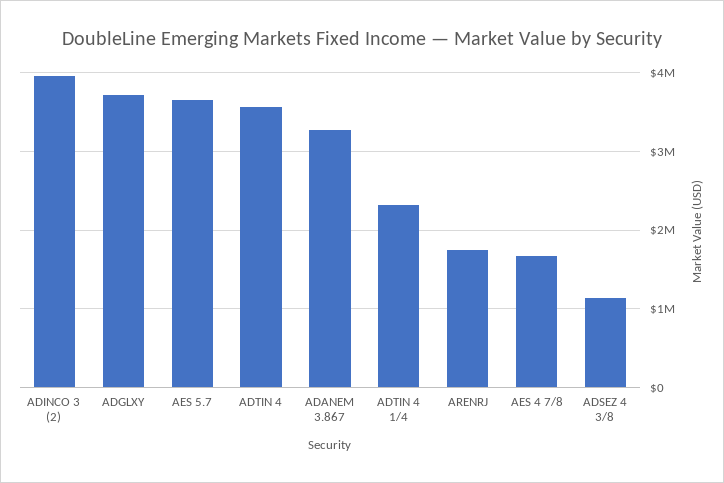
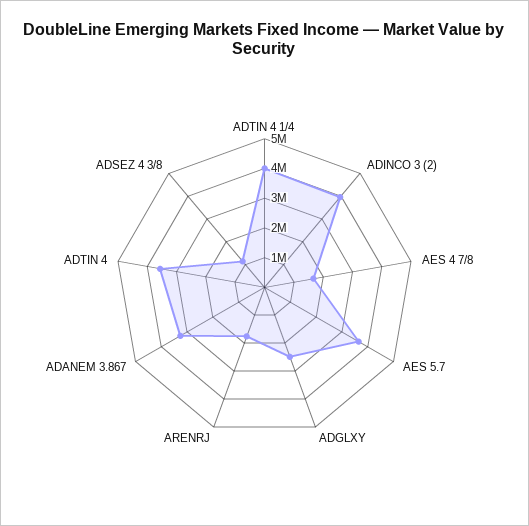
  {
    "ADINCO 3 (2)": 4000000,
-   "ADGLXY": 3700000,
+   "ADGLXY": 2500000,
    "AES 5.7": 3700000,
    "ADTIN 4": 3600000,
    "ADANEM 3.867": 3300000,
-   "ADTIN 4 1/4": 2300000,
+   "ADTIN 4 1/4": 4000000,
    "ARENRJ": 1800000,
    "AES 4 7/8": 1700000,
    "ADSEZ 4 3/8": 1100000
  }

